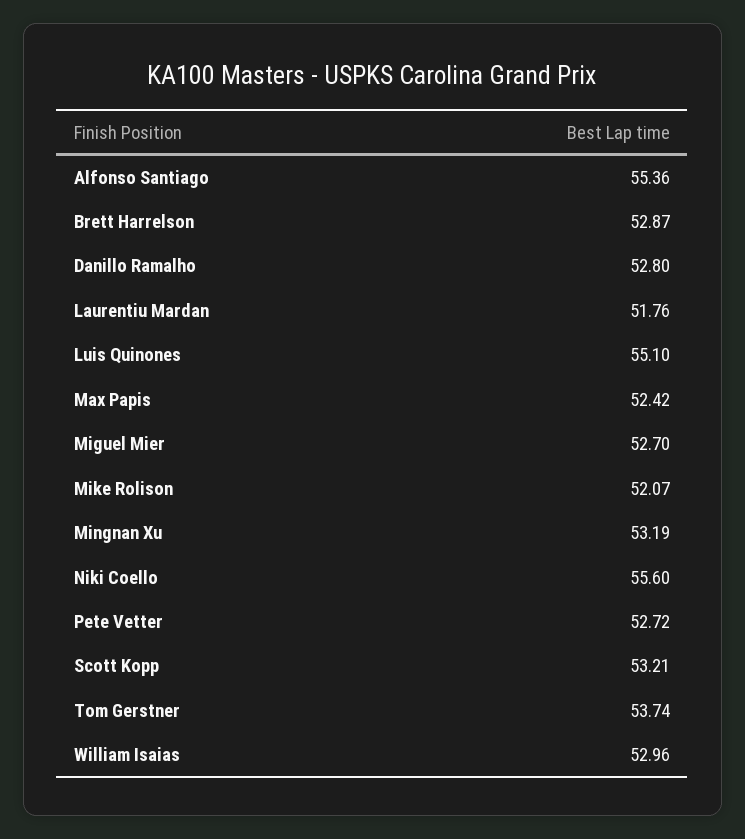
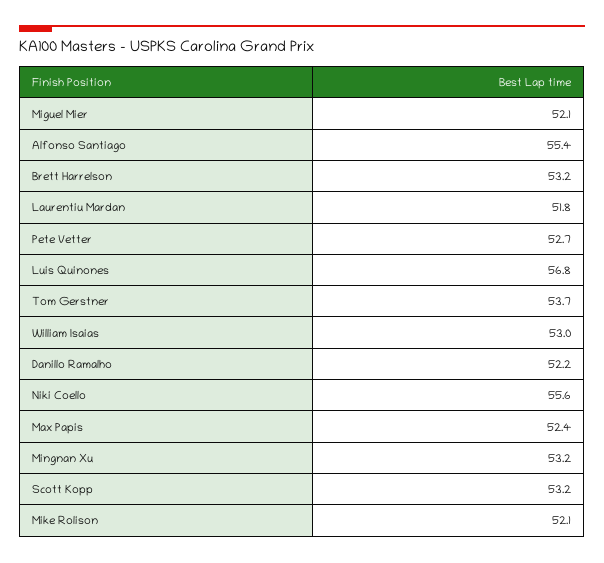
  {
    "Alfonso Santiago": 55.36,
-   "Brett Harrelson": 52.87,
+   "Brett Harrelson": 53.2,
-   "Danillo Ramalho": 52.8,
+   "Danillo Ramalho": 52.2,
    "Laurentiu Mardan": 51.76,
-   "Luis Quinones": 55.1,
+   "Luis Quinones": 56.8,
    "Max Papis": 52.42,
-   "Miguel Mier": 52.7,
+   "Miguel Mier": 52.1,
    "Mike Rolison": 52.07,
    "Mingnan Xu": 53.19,
    "Niki Coello": 55.6,
    "Pete Vetter": 52.72,
    "Scott Kopp": 53.21,
    "Tom Gerstner": 53.74,
    "William Isaias": 52.96
  }

